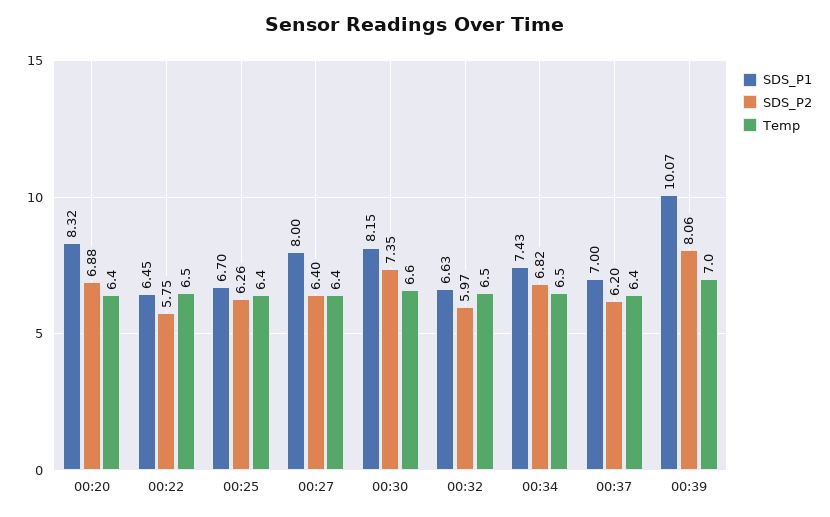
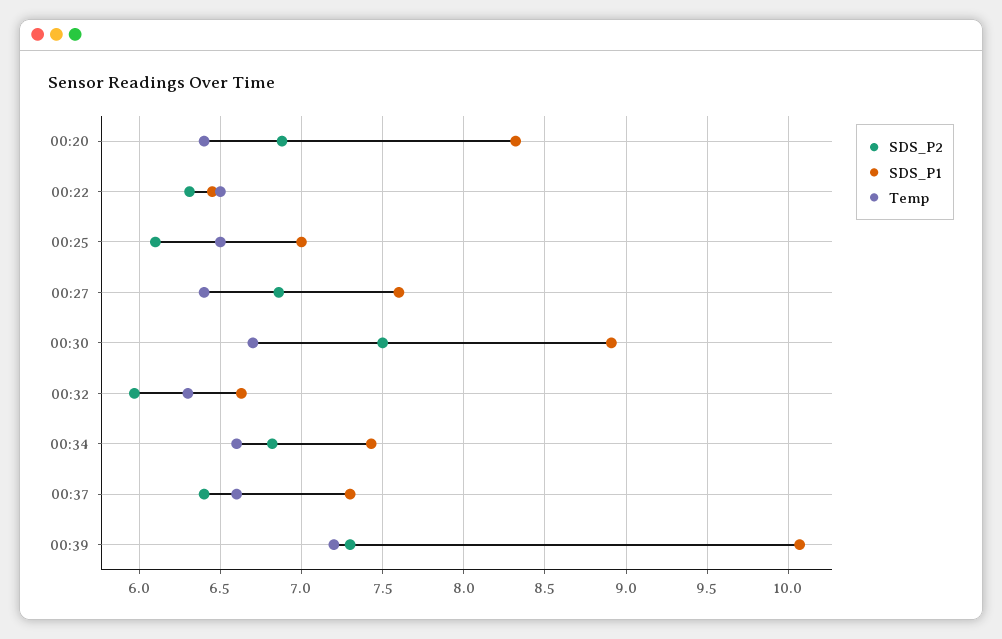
  {
    "SDS_P1": {
      "00:20": 8.32,
      "00:22": 6.45,
-     "00:25": 6.7,
+     "00:25": 7,
-     "00:27": 8,
+     "00:27": 7.6,
-     "00:30": 8.15,
+     "00:30": 8.9,
      "00:32": 6.63,
      "00:34": 7.43,
-     "00:37": 7,
+     "00:37": 7.3,
      "00:39": 10.07
    },
    "SDS_P2": {
      "00:20": 6.88,
-     "00:22": 5.75,
+     "00:22": 6.3,
-     "00:25": 6.26,
+     "00:25": 6.1,
-     "00:27": 6.4,
+     "00:27": 6.85,
-     "00:30": 7.35,
+     "00:30": 7.5,
      "00:32": 5.97,
      "00:34": 6.82,
-     "00:37": 6.2,
+     "00:37": 6.4,
-     "00:39": 8.06
+     "00:39": 7.3
    },
    "Temp": {
      "00:20": 6.4,
      "00:22": 6.5,
-     "00:25": 6.4,
+     "00:25": 6.5,
      "00:27": 6.4,
-     "00:30": 6.6,
+     "00:30": 6.7,
-     "00:32": 6.5,
+     "00:32": 6.3,
-     "00:34": 6.5,
+     "00:34": 6.6,
-     "00:37": 6.4,
+     "00:37": 6.6,
-     "00:39": 7
+     "00:39": 7.2
    }
  }

